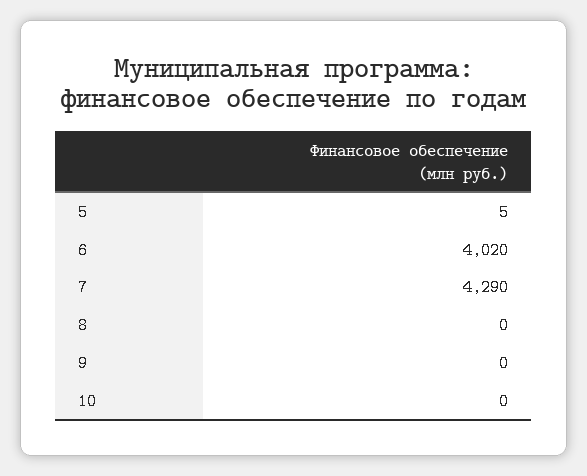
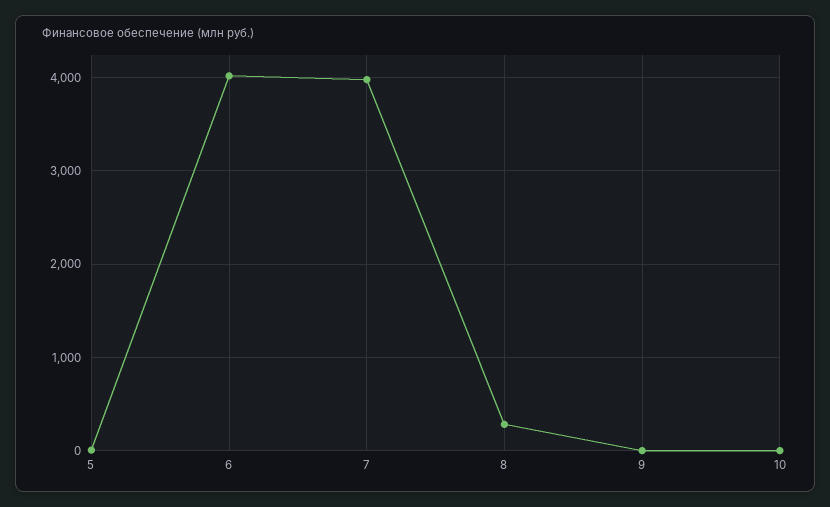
  {
    "5": 5,
    "6": 4020,
-   "7": 4290,
+   "7": 4000,
-   "8": 0,
+   "8": 300,
    "9": 0,
    "10": 0
  }

